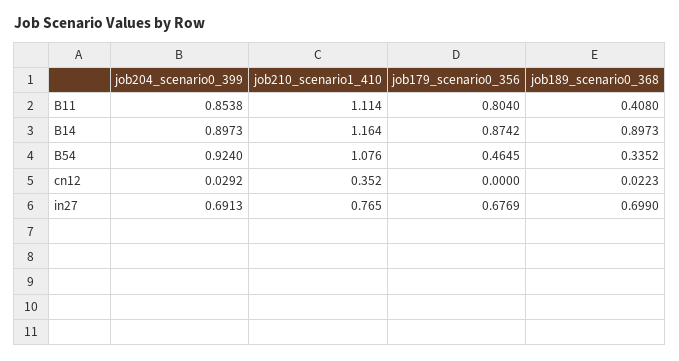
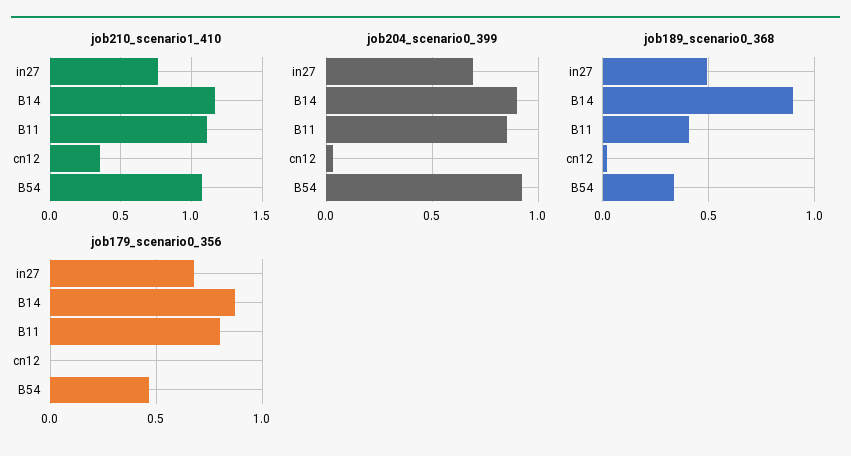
  {
    "job204_scenario0_399": {
      "B11": 0.8538,
      "B14": 0.8973,
      "B54": 0.924,
      "cn12": 0.0292,
      "in27": 0.6913
    },
    "job210_scenario1_410": {
      "B11": 1.114,
      "B14": 1.164,
      "B54": 1.076,
      "cn12": 0.352,
      "in27": 0.765
    },
    "job179_scenario0_356": {
      "B11": 0.804,
      "B14": 0.8742,
      "B54": 0.4645,
      "cn12": 0,
      "in27": 0.6769
    },
    "job189_scenario0_368": {
      "B11": 0.408,
      "B14": 0.8973,
      "B54": 0.3352,
      "cn12": 0.0223,
-     "in27": 0.699
+     "in27": 0.5
    }
  }

